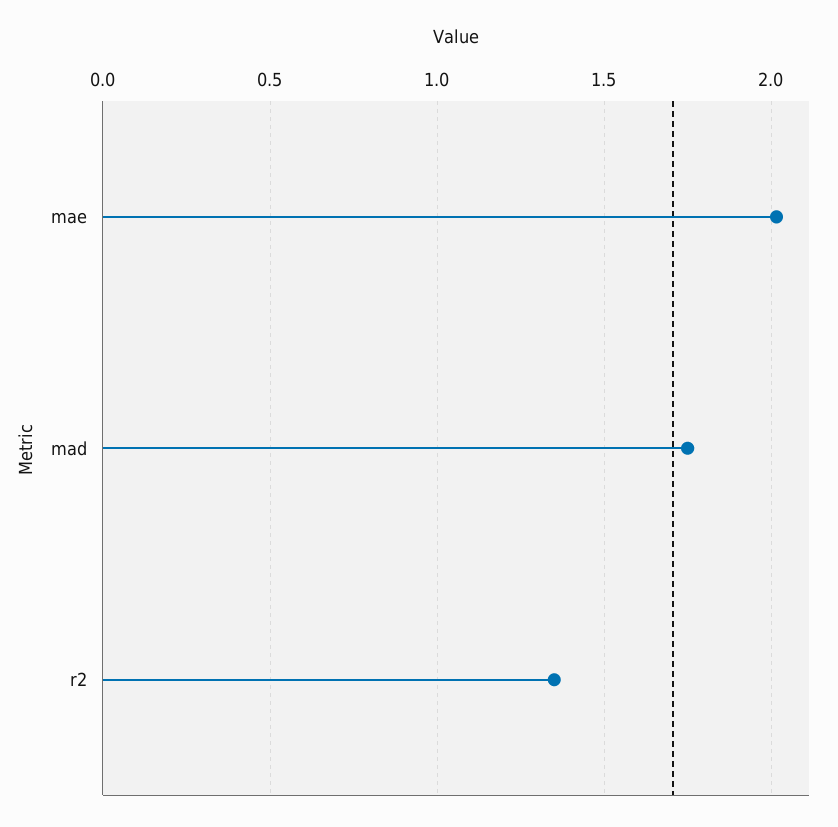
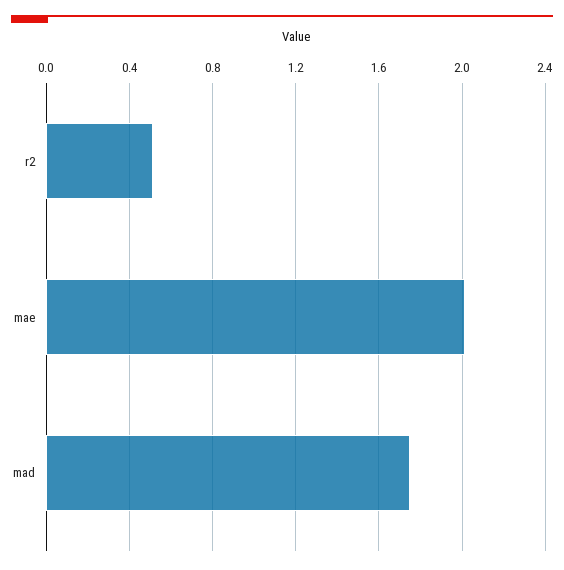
  {
    "mae": 2,
    "mad": 1.75,
-   "r2": 1.35
+   "r2": 0.5
  }

